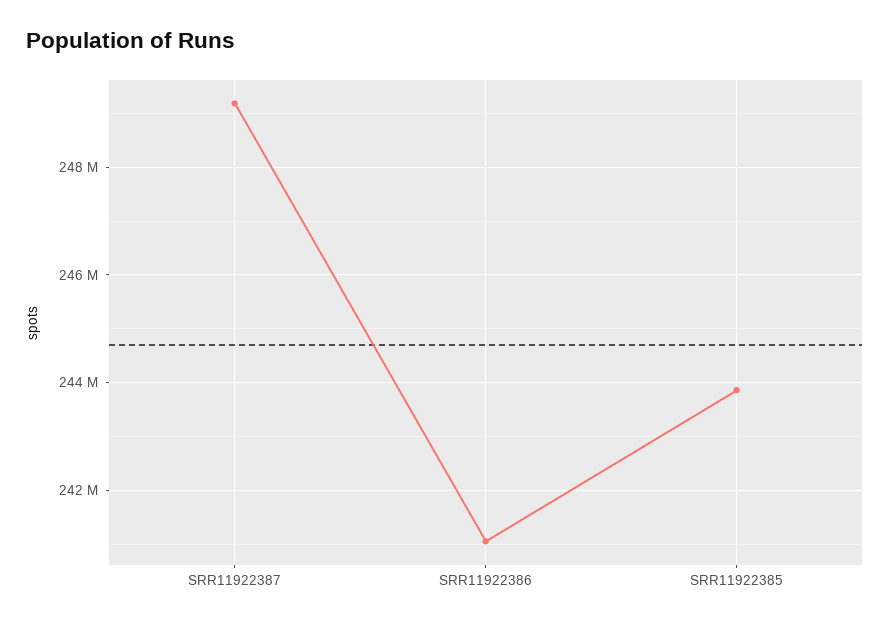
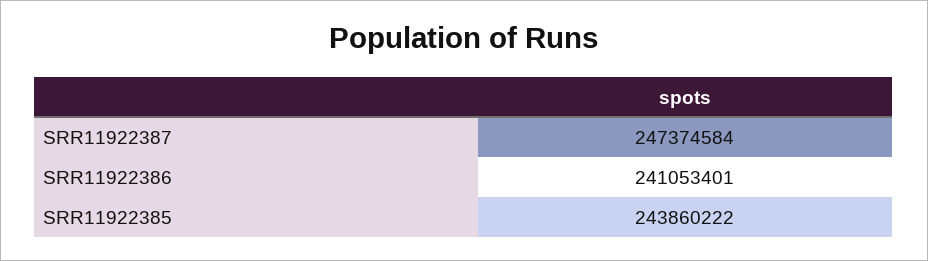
  {
-   "SRR11922387": 249200000,
+   "SRR11922387": 247374584,
    "SRR11922386": 241053401,
    "SRR11922385": 243860222
  }

